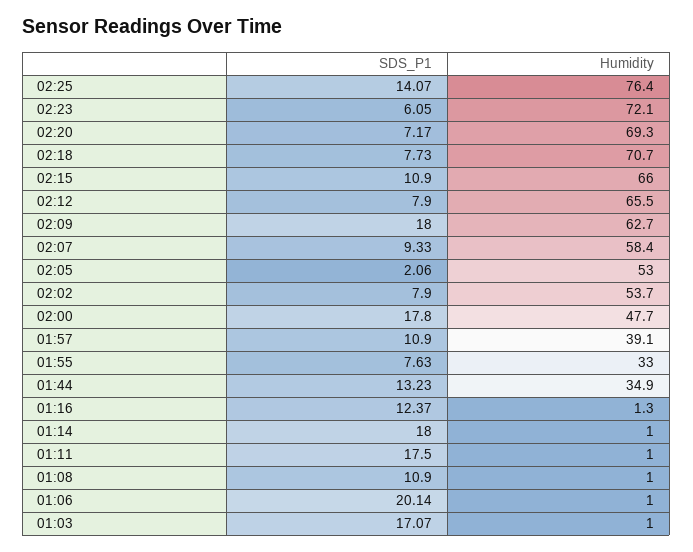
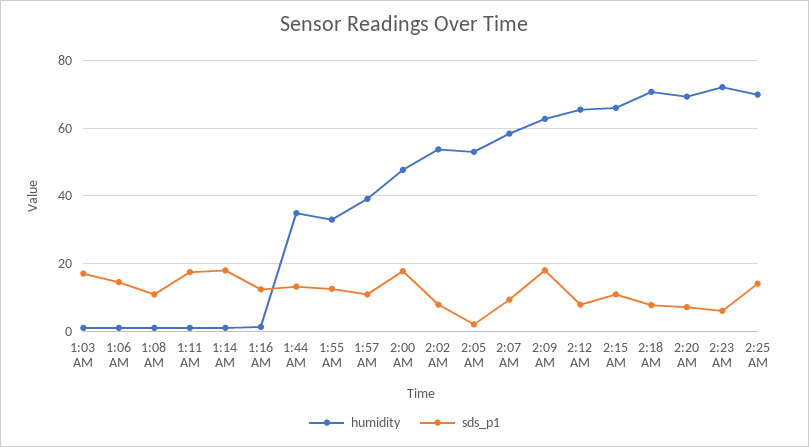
  {
    "SDS_P1": {
      "02:25": 14.07,
      "02:23": 6.05,
      "02:20": 7.17,
      "02:18": 7.73,
      "02:15": 10.9,
      "02:12": 7.9,
      "02:09": 18,
      "02:07": 9.33,
      "02:05": 2.06,
      "02:02": 7.9,
      "02:00": 17.8,
      "01:57": 10.9,
-     "01:55": 7.63,
+     "01:55": 12,
      "01:44": 13.23,
      "01:16": 12.37,
      "01:14": 18,
      "01:11": 17.5,
      "01:08": 10.9,
-     "01:06": 20.14,
+     "01:06": 14,
      "01:03": 17.07
    },
    "Humidity": {
-     "02:25": 76.4,
+     "02:25": 70,
      "02:23": 72.1,
      "02:20": 69.3,
      "02:18": 70.7,
      "02:15": 66,
      "02:12": 65.5,
      "02:09": 62.7,
      "02:07": 58.4,
      "02:05": 53,
      "02:02": 53.7,
      "02:00": 47.7,
      "01:57": 39.1,
      "01:55": 33,
      "01:44": 34.9,
      "01:16": 1.3,
      "01:14": 1,
      "01:11": 1,
      "01:08": 1,
      "01:06": 1,
      "01:03": 1
    }
  }

